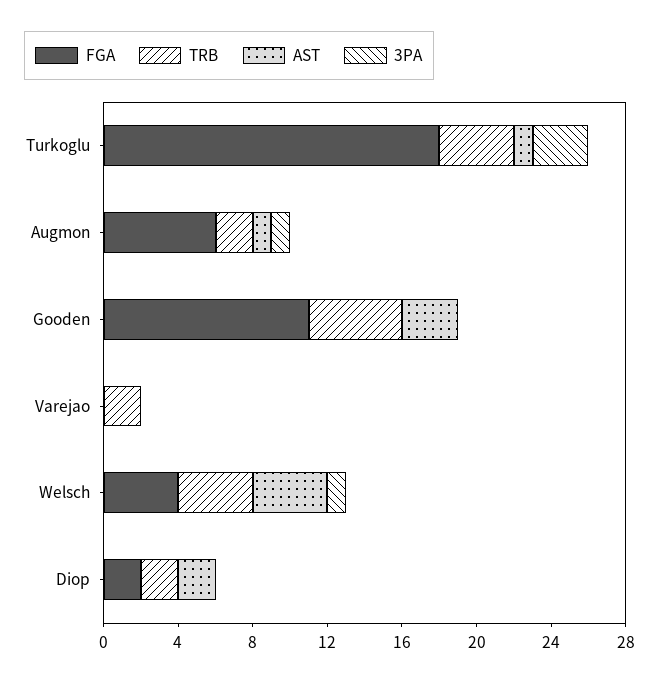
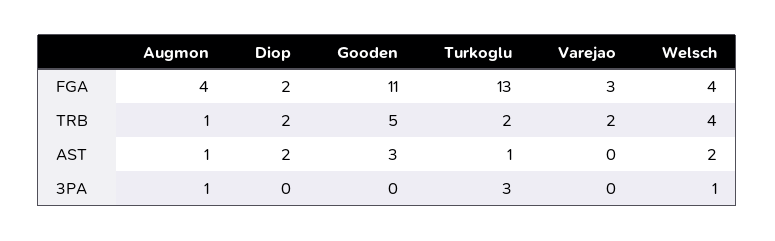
  {
    "FGA": {
-     "Turkoglu": 18,
+     "Turkoglu": 13,
-     "Augmon": 6,
+     "Augmon": 4,
      "Gooden": 11,
-     "Varejao": 0,
+     "Varejao": 3,
      "Welsch": 4,
      "Diop": 2
    },
    "TRB": {
-     "Turkoglu": 4,
+     "Turkoglu": 2,
-     "Augmon": 2,
+     "Augmon": 1,
      "Gooden": 5,
      "Varejao": 2,
      "Welsch": 4,
      "Diop": 2
    },
    "AST": {
      "Turkoglu": 1,
      "Augmon": 1,
      "Gooden": 3,
      "Varejao": 0,
-     "Welsch": 4,
+     "Welsch": 2,
      "Diop": 2
    },
    "3PA": {
      "Turkoglu": 3,
      "Augmon": 1,
      "Gooden": 0,
      "Varejao": 0,
      "Welsch": 1,
      "Diop": 0
    }
  }

